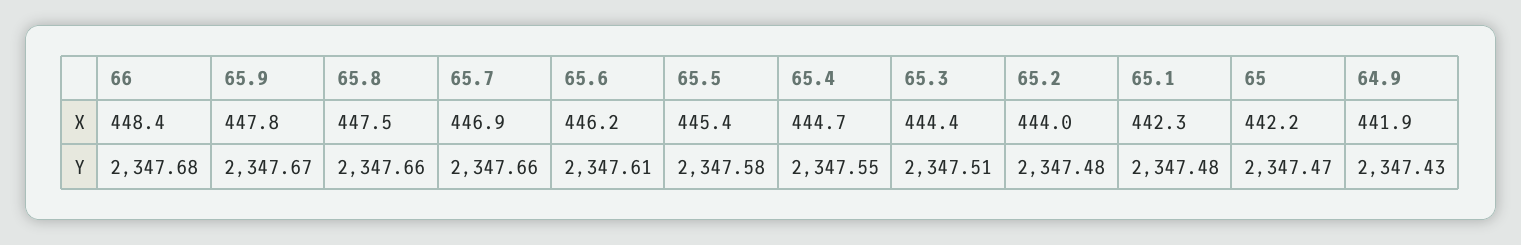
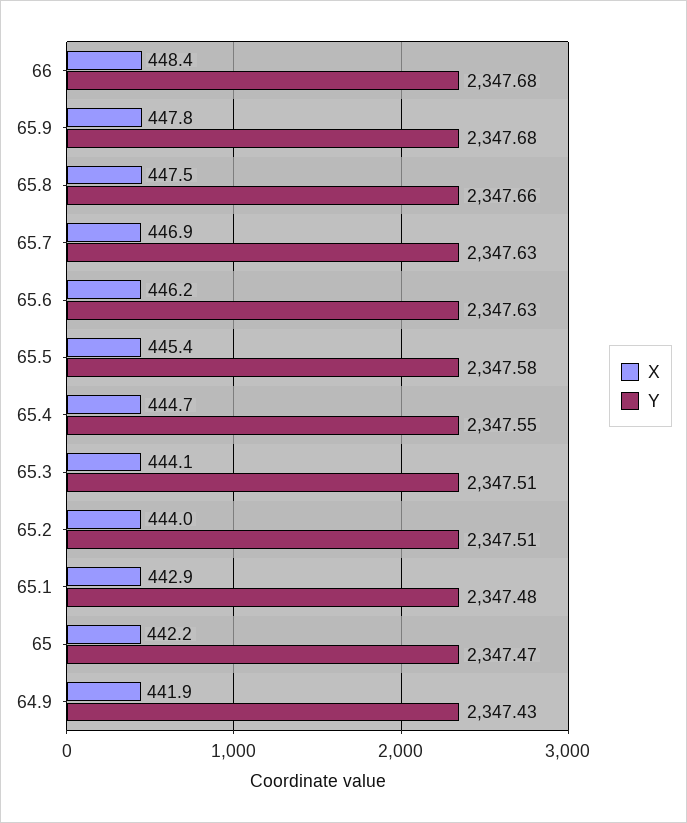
  {
    "X": {
      "66": 448.4,
      "65.9": 447.8,
      "65.8": 447.5,
      "65.7": 446.9,
      "65.6": 446.2,
      "65.5": 445.4,
      "65.4": 444.7,
-     "65.3": 444.4,
+     "65.3": 444.1,
      "65.2": 444,
-     "65.1": 442.3,
+     "65.1": 442.9,
      "65": 442.2,
      "64.9": 441.9
    },
    "Y": {
      "66": 2347.68,
-     "65.9": 2347.67,
+     "65.9": 2347.68,
      "65.8": 2347.66,
-     "65.7": 2347.66,
+     "65.7": 2347.63,
-     "65.6": 2347.61,
+     "65.6": 2347.63,
      "65.5": 2347.58,
      "65.4": 2347.55,
      "65.3": 2347.51,
-     "65.2": 2347.48,
+     "65.2": 2347.51,
      "65.1": 2347.48,
      "65": 2347.47,
      "64.9": 2347.43
    }
  }

